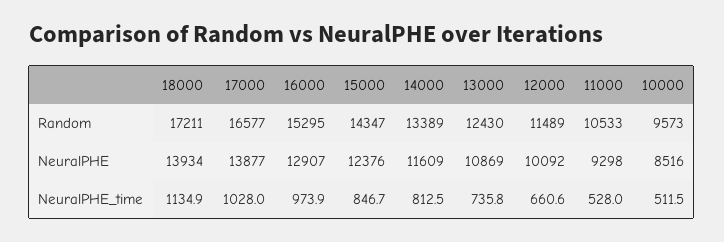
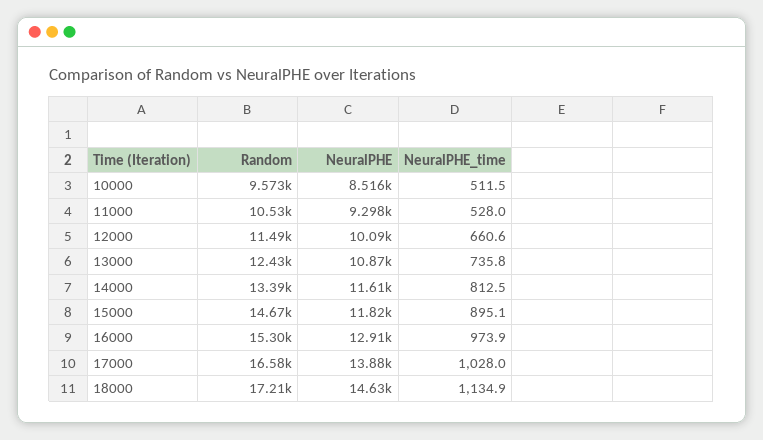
  {
    "18000": {
      "Random": 17211,
-     "NeuralPHE": 13934,
+     "NeuralPHE": 14630,
      "NeuralPHE_time": 1134.9
    },
    "17000": {
      "Random": 16577,
      "NeuralPHE": 13877,
      "NeuralPHE_time": 1028
    },
    "16000": {
      "Random": 15295,
      "NeuralPHE": 12907,
      "NeuralPHE_time": 973.9
    },
    "15000": {
-     "Random": 14347,
+     "Random": 14670,
-     "NeuralPHE": 12376,
+     "NeuralPHE": 11820,
-     "NeuralPHE_time": 846.7
+     "NeuralPHE_time": 895.1
    },
    "14000": {
      "Random": 13389,
      "NeuralPHE": 11609,
      "NeuralPHE_time": 812.5
    },
    "13000": {
      "Random": 12430,
      "NeuralPHE": 10869,
      "NeuralPHE_time": 735.8
    },
    "12000": {
      "Random": 11489,
      "NeuralPHE": 10092,
      "NeuralPHE_time": 660.6
    },
    "11000": {
      "Random": 10533,
      "NeuralPHE": 9298,
      "NeuralPHE_time": 528
    },
    "10000": {
      "Random": 9573,
      "NeuralPHE": 8516,
      "NeuralPHE_time": 511.5
    }
  }

